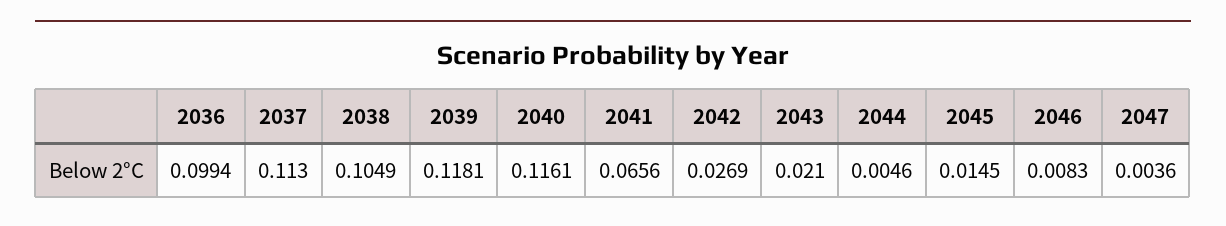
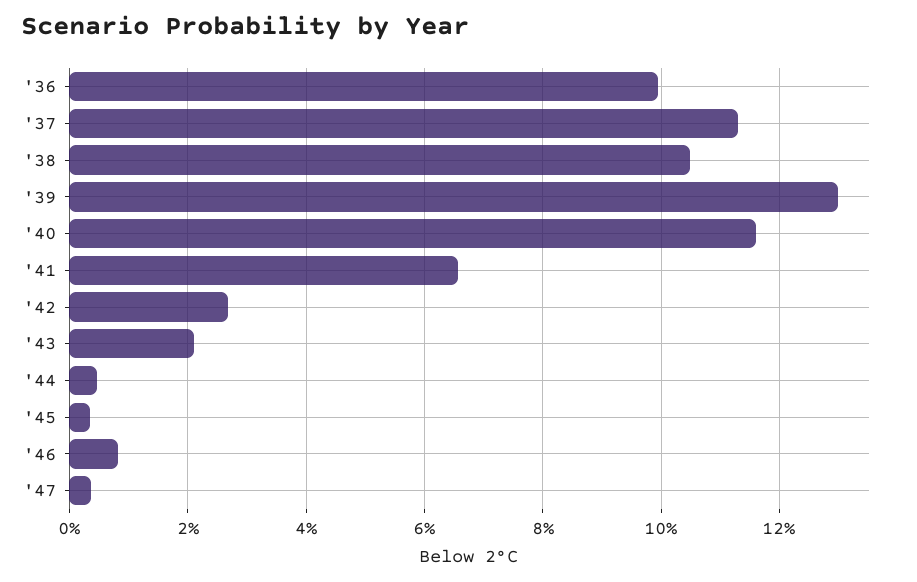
  {
    "2036": 0.0994,
    "2037": 0.113,
    "2038": 0.1049,
-   "2039": 0.1181,
+   "2039": 0.13,
    "2040": 0.1161,
    "2041": 0.0656,
    "2042": 0.0269,
    "2043": 0.021,
    "2044": 0.0046,
-   "2045": 0.0145,
+   "2045": 0.004,
    "2046": 0.0083,
    "2047": 0.0036
  }

